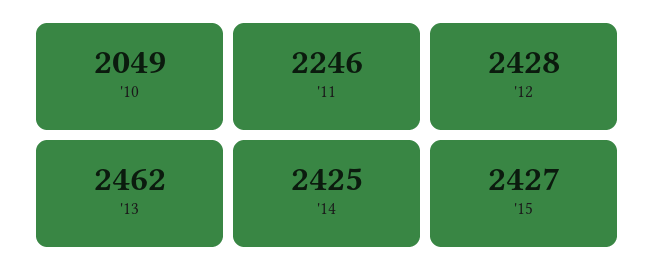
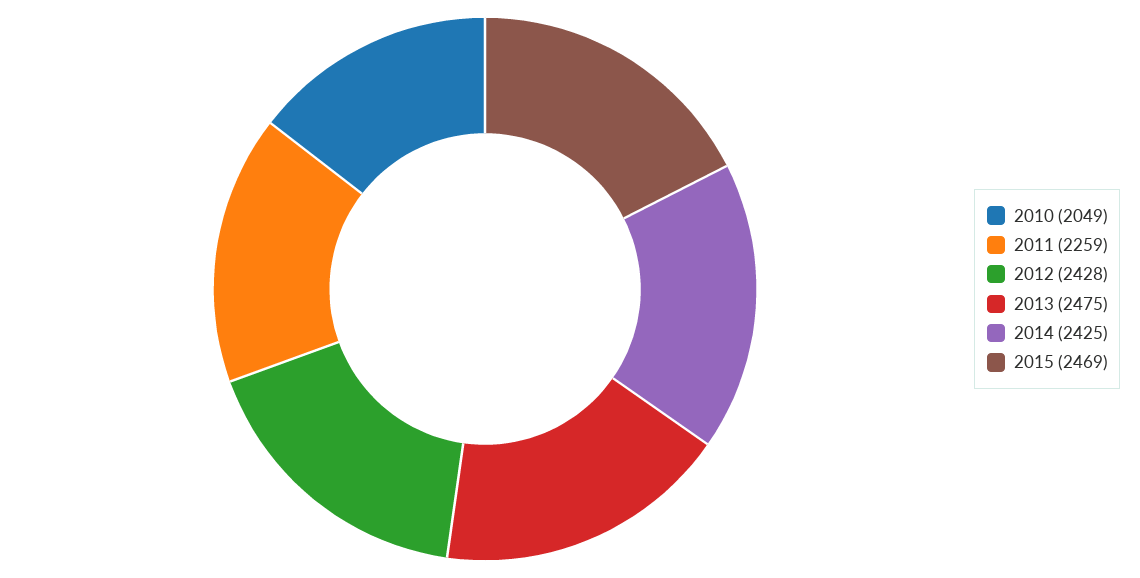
  {
    "'10": 2049,
-   "'11": 2246,
+   "'11": 2259,
    "'12": 2428,
-   "'13": 2462,
+   "'13": 2475,
    "'14": 2425,
-   "'15": 2427
+   "'15": 2469
  }

